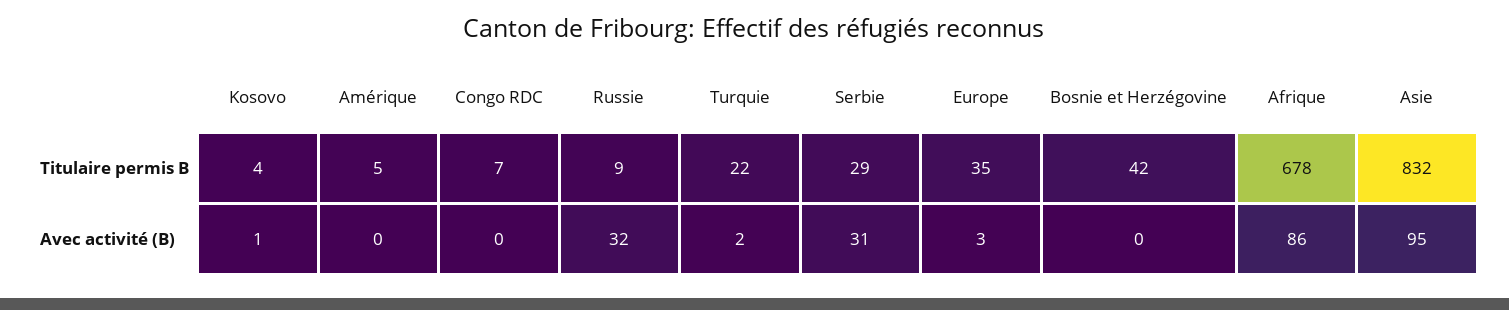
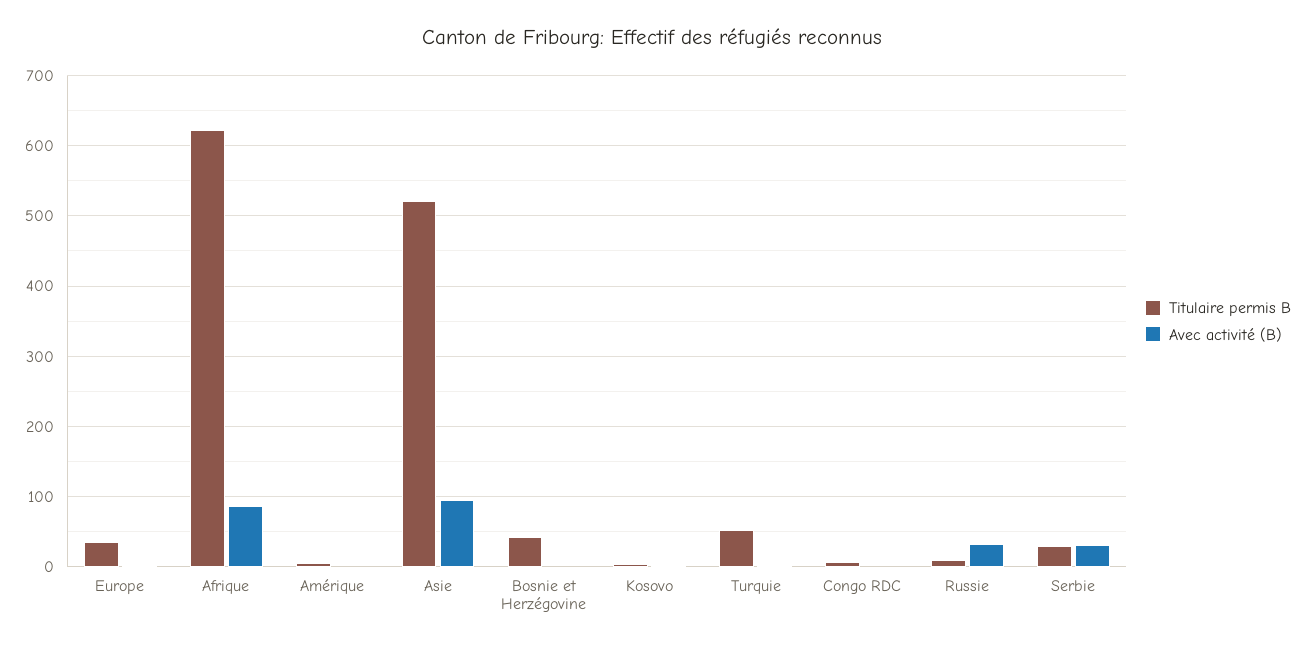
  {
    "Titulaire permis B": {
      "Kosovo": 4,
      "Amérique": 5,
      "Congo RDC": 7,
      "Russie": 9,
-     "Turquie": 22,
+     "Turquie": 50,
      "Serbie": 29,
      "Europe": 35,
      "Bosnie et Herzégovine": 42,
-     "Afrique": 678,
+     "Afrique": 620,
-     "Asie": 832
+     "Asie": 520
    },
    "Avec activité (B)": {
      "Kosovo": 1,
      "Amérique": 0,
      "Congo RDC": 0,
      "Russie": 32,
      "Turquie": 2,
      "Serbie": 31,
      "Europe": 3,
      "Bosnie et Herzégovine": 0,
      "Afrique": 86,
      "Asie": 95
    }
  }

